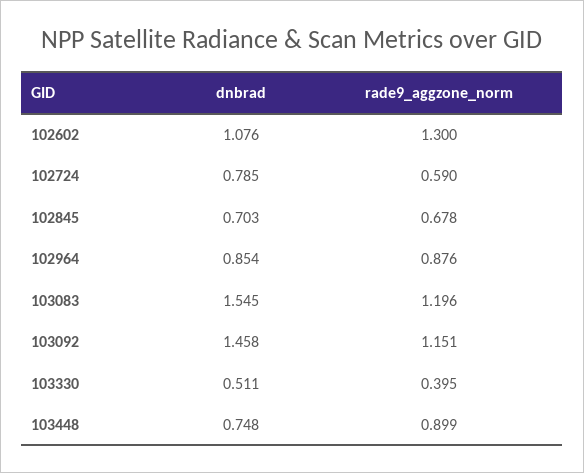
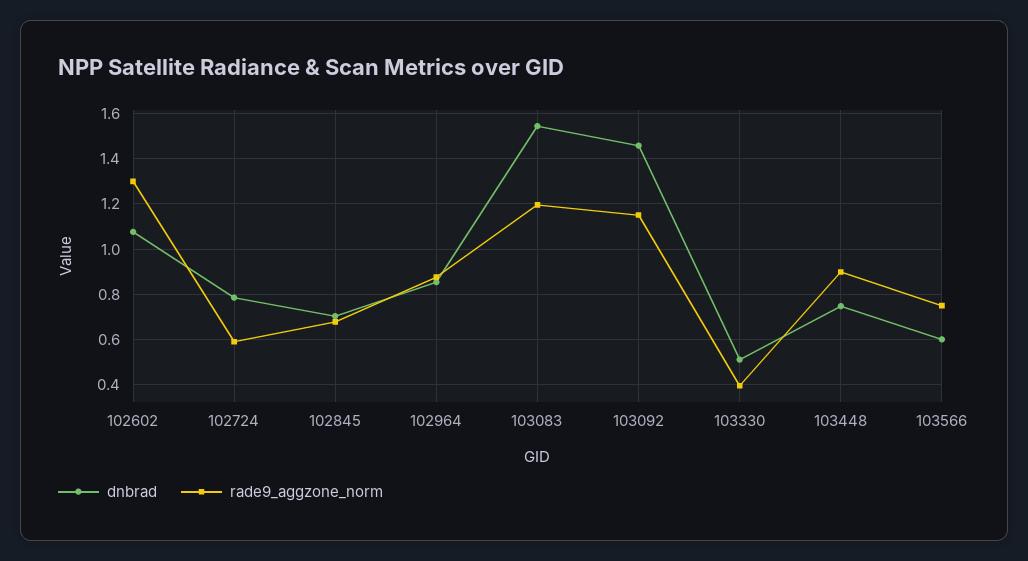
  {
    "dnbrad": {
      "102602": 1.076,
      "102724": 0.785,
      "102845": 0.703,
      "102964": 0.854,
      "103083": 1.545,
      "103092": 1.458,
      "103330": 0.511,
-     "103448": 0.748
+     "103448": 0.748,
+     "103566": 0.6
    },
    "rade9_aggzone_norm": {
      "102602": 1.3,
      "102724": 0.59,
      "102845": 0.678,
      "102964": 0.876,
      "103083": 1.196,
      "103092": 1.151,
      "103330": 0.395,
-     "103448": 0.899
+     "103448": 0.899,
+     "103566": 0.75
    }
  }

